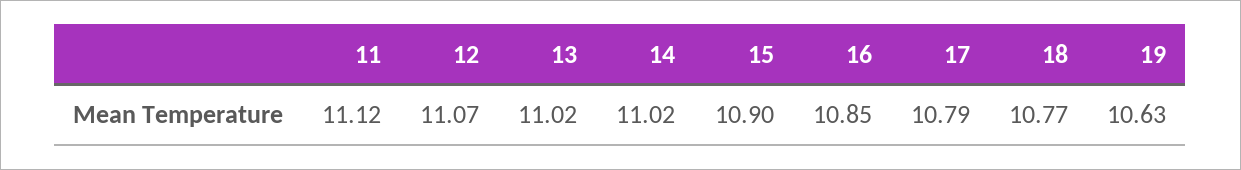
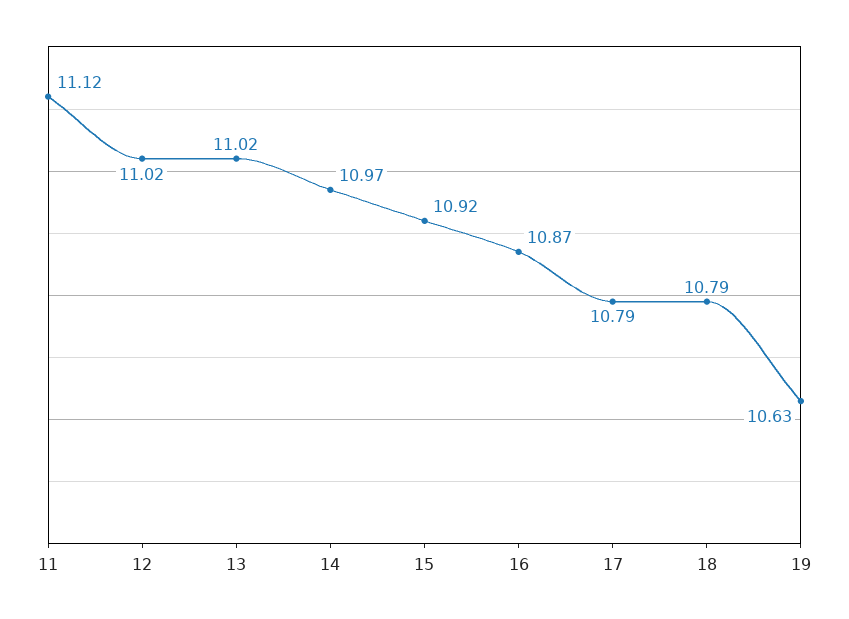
  {
    "11": 11.12,
-   "12": 11.07,
+   "12": 11.02,
    "13": 11.02,
-   "14": 11.02,
+   "14": 10.97,
-   "15": 10.9,
+   "15": 10.92,
-   "16": 10.85,
+   "16": 10.87,
    "17": 10.79,
-   "18": 10.77,
+   "18": 10.79,
    "19": 10.63
  }

